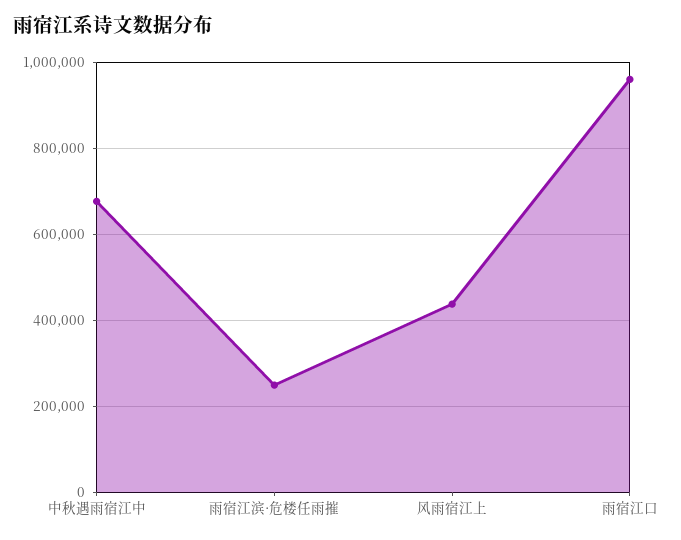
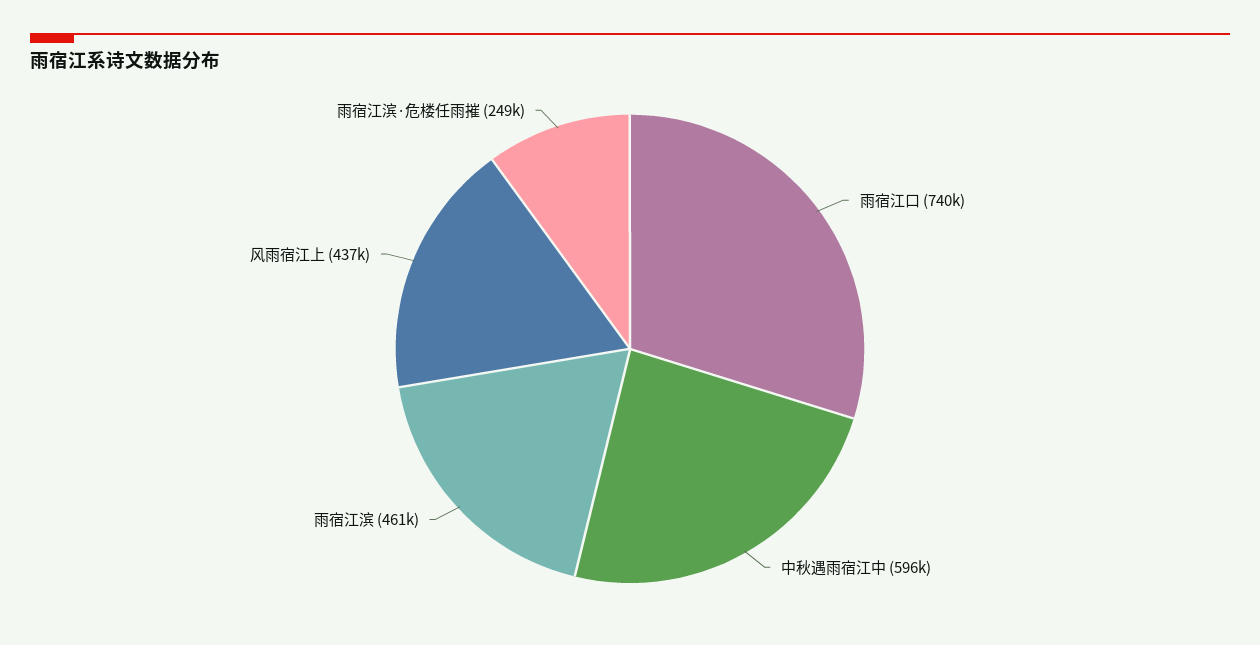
  {
-   "中秋遇雨宿江中": 680000,
+   "中秋遇雨宿江中": 596000,
    "雨宿江滨·危楼任雨摧": 249000,
    "风雨宿江上": 437000,
-   "雨宿江口": 960000
+   "雨宿江口": 740000,
+   "雨宿江滨": 461000
  }

